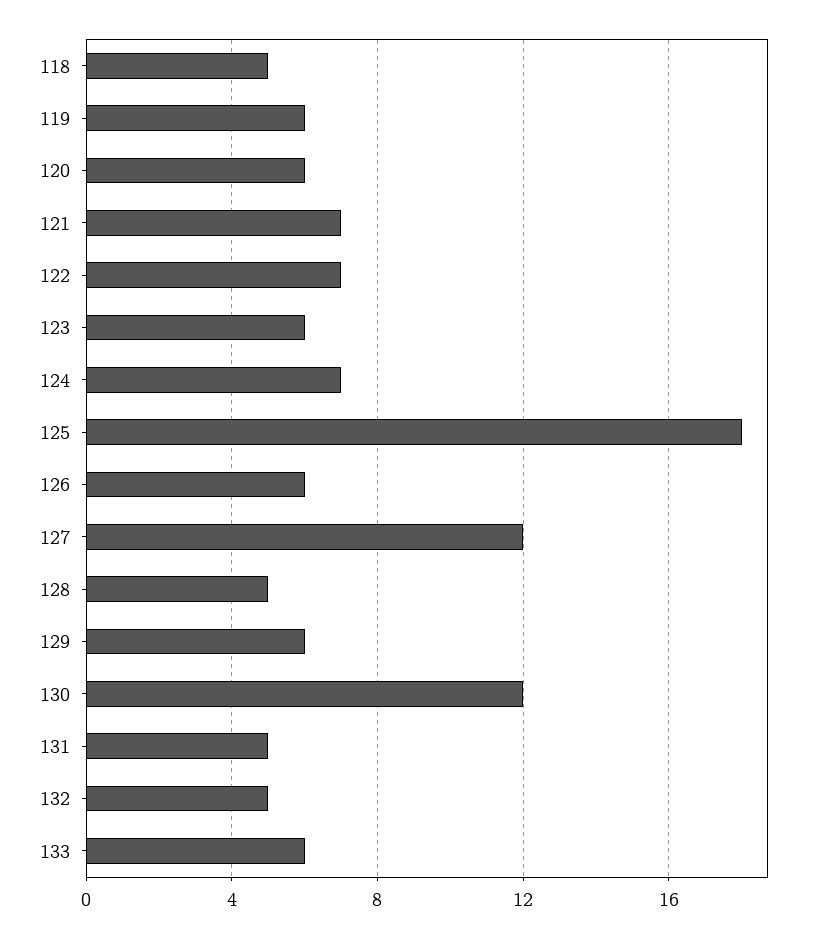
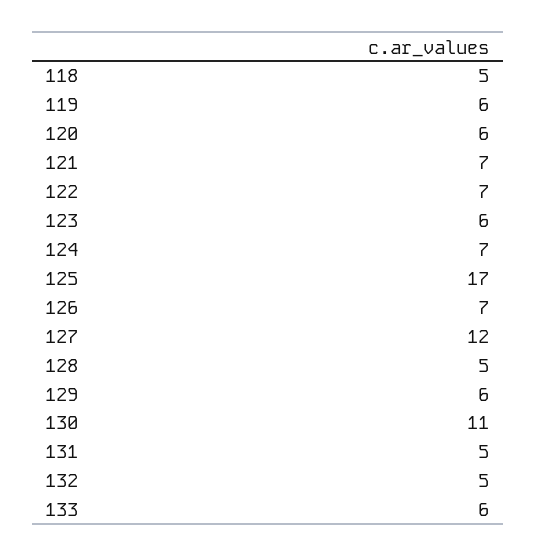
  {
    "118": 5,
    "119": 6,
    "120": 6,
    "121": 7,
    "122": 7,
    "123": 6,
    "124": 7,
-   "125": 18,
+   "125": 17,
-   "126": 6,
+   "126": 7,
    "127": 12,
    "128": 5,
    "129": 6,
-   "130": 12,
+   "130": 11,
    "131": 5,
    "132": 5,
    "133": 6
  }

